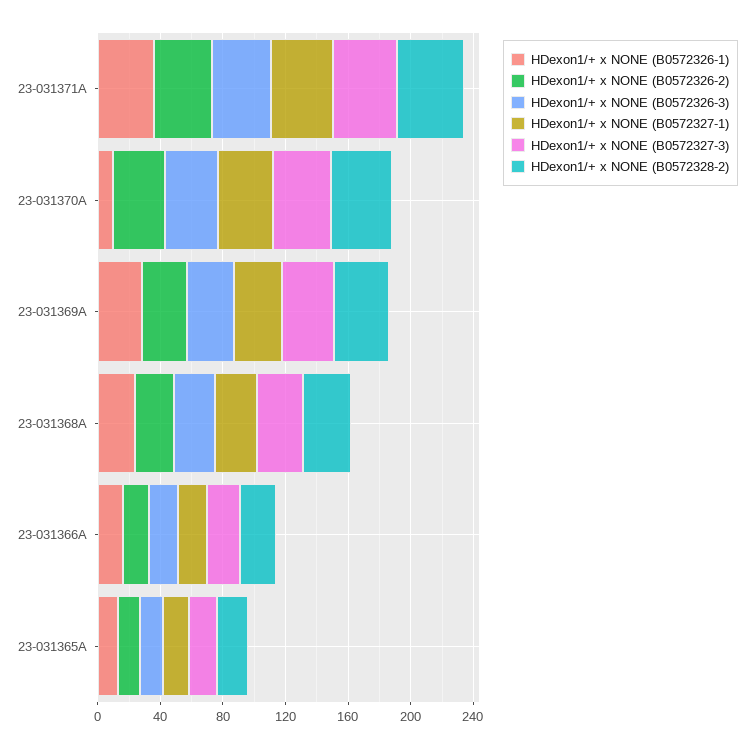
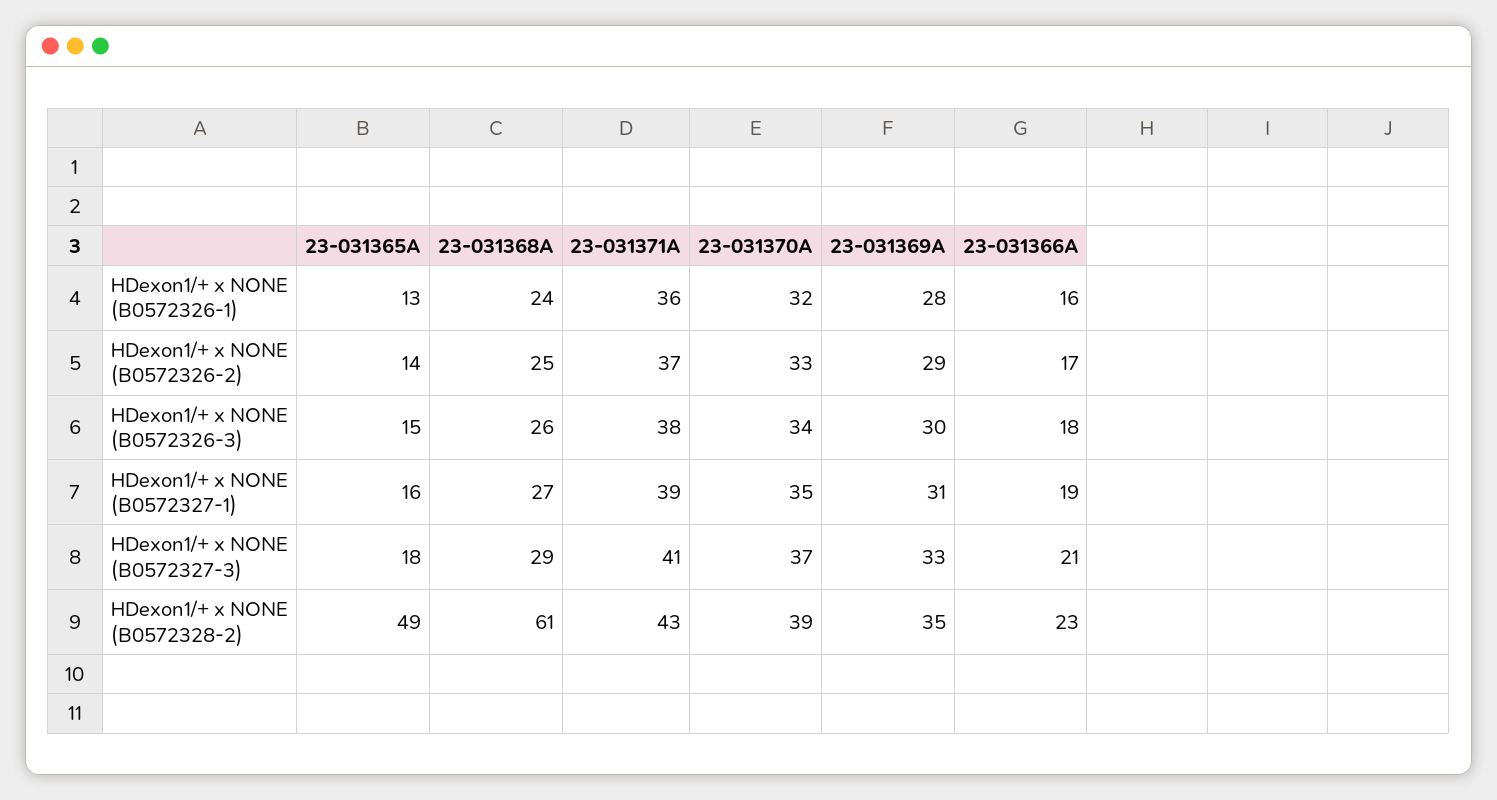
  {
    "HDexon1/+ x NONE (B0572326-1)": {
      "23-031371A": 36,
-     "23-031370A": 10,
+     "23-031370A": 32,
      "23-031369A": 28,
      "23-031368A": 24,
      "23-031366A": 16,
      "23-031365A": 13
    },
    "HDexon1/+ x NONE (B0572326-2)": {
      "23-031371A": 37,
      "23-031370A": 33,
      "23-031369A": 29,
      "23-031368A": 25,
      "23-031366A": 17,
      "23-031365A": 14
    },
    "HDexon1/+ x NONE (B0572326-3)": {
      "23-031371A": 38,
      "23-031370A": 34,
      "23-031369A": 30,
      "23-031368A": 26,
      "23-031366A": 18,
      "23-031365A": 15
    },
    "HDexon1/+ x NONE (B0572327-1)": {
      "23-031371A": 39,
      "23-031370A": 35,
      "23-031369A": 31,
      "23-031368A": 27,
      "23-031366A": 19,
      "23-031365A": 16
    },
    "HDexon1/+ x NONE (B0572327-3)": {
      "23-031371A": 41,
      "23-031370A": 37,
      "23-031369A": 33,
      "23-031368A": 29,
      "23-031366A": 21,
      "23-031365A": 18
    },
    "HDexon1/+ x NONE (B0572328-2)": {
      "23-031371A": 43,
      "23-031370A": 39,
      "23-031369A": 35,
-     "23-031368A": 30,
+     "23-031368A": 61,
      "23-031366A": 23,
-     "23-031365A": 20
+     "23-031365A": 49
    }
  }

